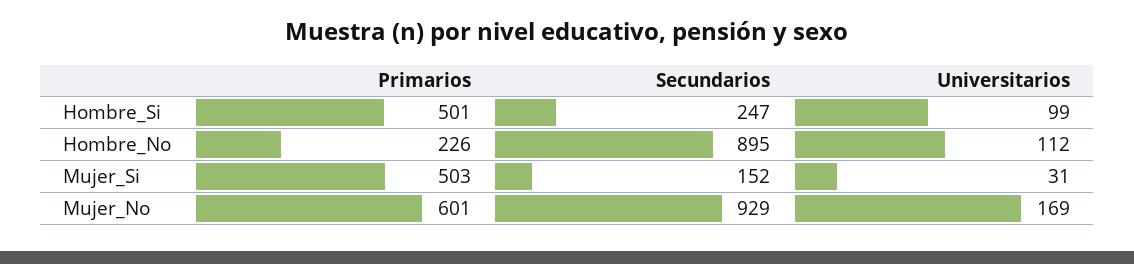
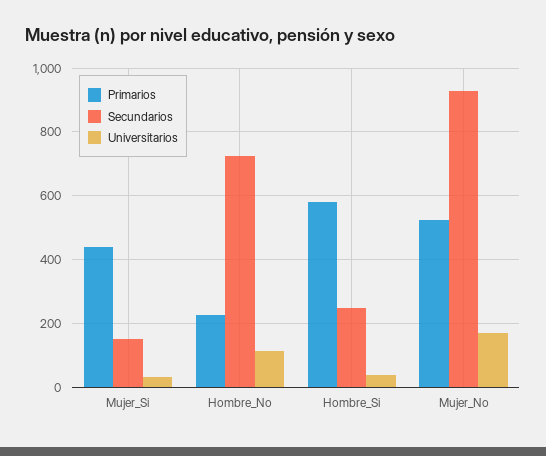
  {
    "Primarios": {
-     "Hombre_Si": 501,
+     "Hombre_Si": 580,
      "Hombre_No": 226,
-     "Mujer_Si": 503,
+     "Mujer_Si": 440,
-     "Mujer_No": 601
+     "Mujer_No": 520
    },
    "Secundarios": {
      "Hombre_Si": 247,
-     "Hombre_No": 895,
+     "Hombre_No": 720,
      "Mujer_Si": 152,
      "Mujer_No": 929
    },
    "Universitarios": {
-     "Hombre_Si": 99,
+     "Hombre_Si": 40,
      "Hombre_No": 112,
      "Mujer_Si": 31,
      "Mujer_No": 169
    }
  }

